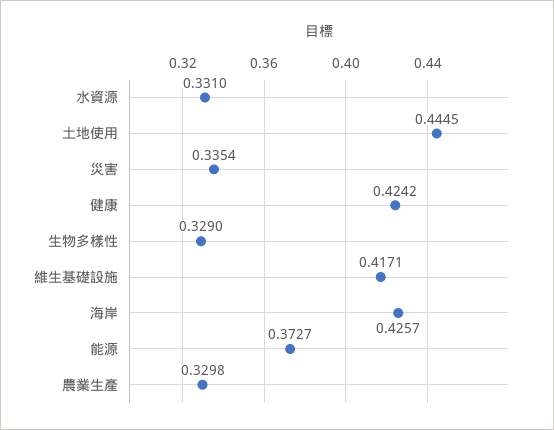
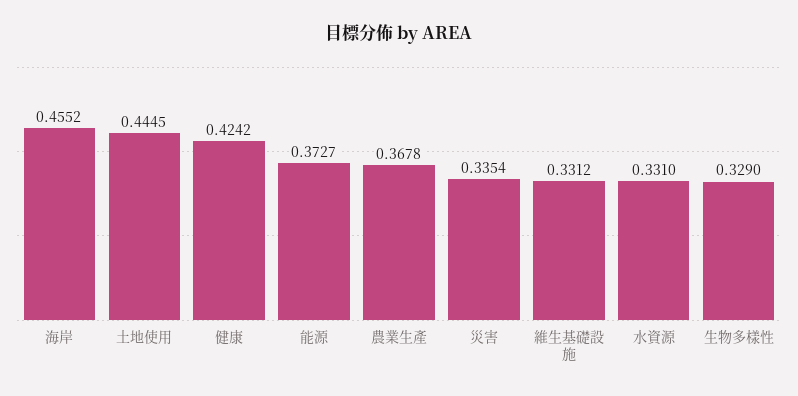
  {
    "水資源": 0.331,
    "土地使用": 0.4445,
    "災害": 0.3354,
    "健康": 0.4242,
    "生物多樣性": 0.329,
-   "維生基礎設施": 0.4171,
+   "維生基礎設施": 0.3312,
-   "海岸": 0.4257,
+   "海岸": 0.4552,
    "能源": 0.3727,
-   "農業生產": 0.3298
+   "農業生產": 0.3678
  }

